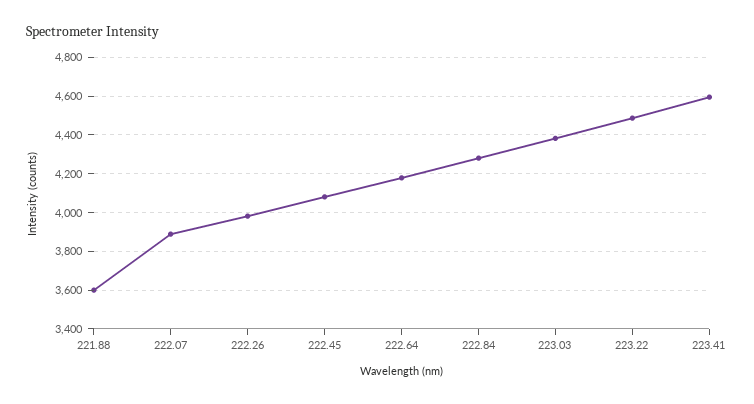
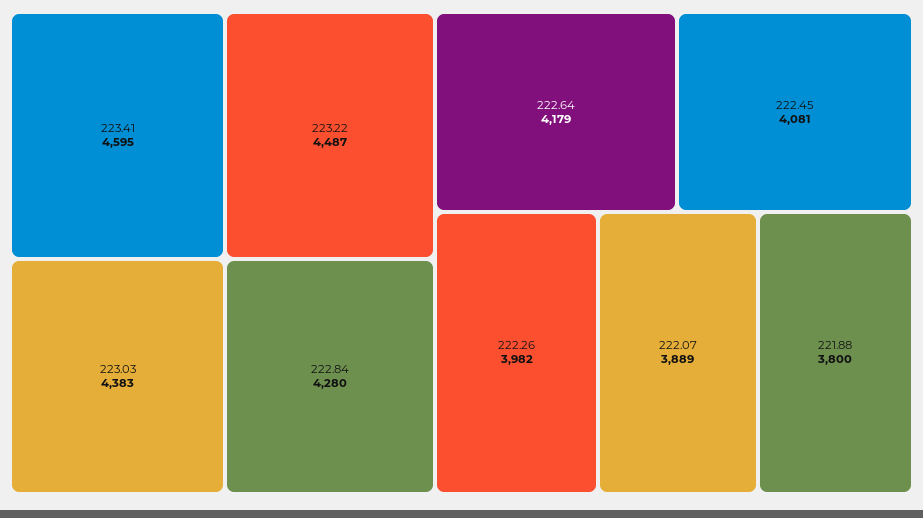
  {
-   "221.88": 3600,
+   "221.88": 3800,
    "222.07": 3889,
    "222.26": 3982,
    "222.45": 4081,
    "222.64": 4179,
    "222.84": 4280,
    "223.03": 4383,
    "223.22": 4487,
    "223.41": 4595
  }

